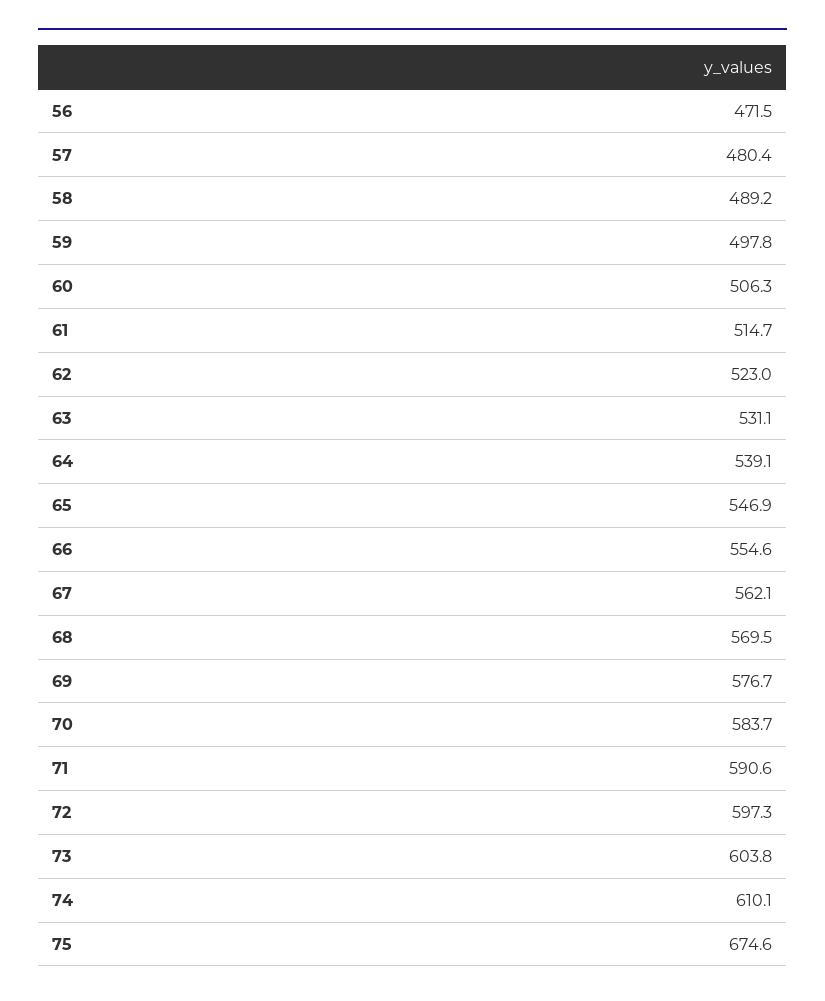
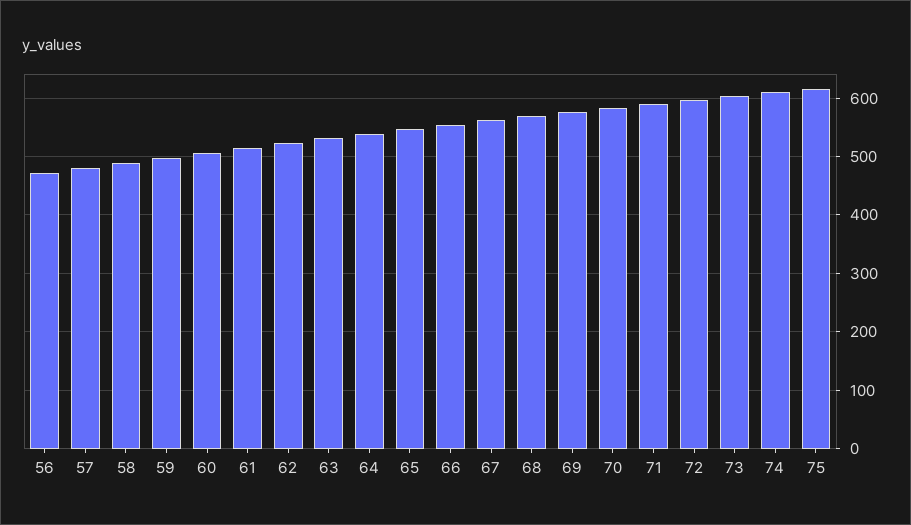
  {
    "56": 471.5,
    "57": 480.4,
    "58": 489.2,
    "59": 497.8,
    "60": 506.3,
    "61": 514.7,
    "62": 523,
    "63": 531.1,
    "64": 539.1,
    "65": 546.9,
    "66": 554.6,
    "67": 562.1,
    "68": 569.5,
    "69": 576.7,
    "70": 583.7,
    "71": 590.6,
    "72": 597.3,
    "73": 603.8,
    "74": 610.1,
-   "75": 674.6
+   "75": 620
  }

